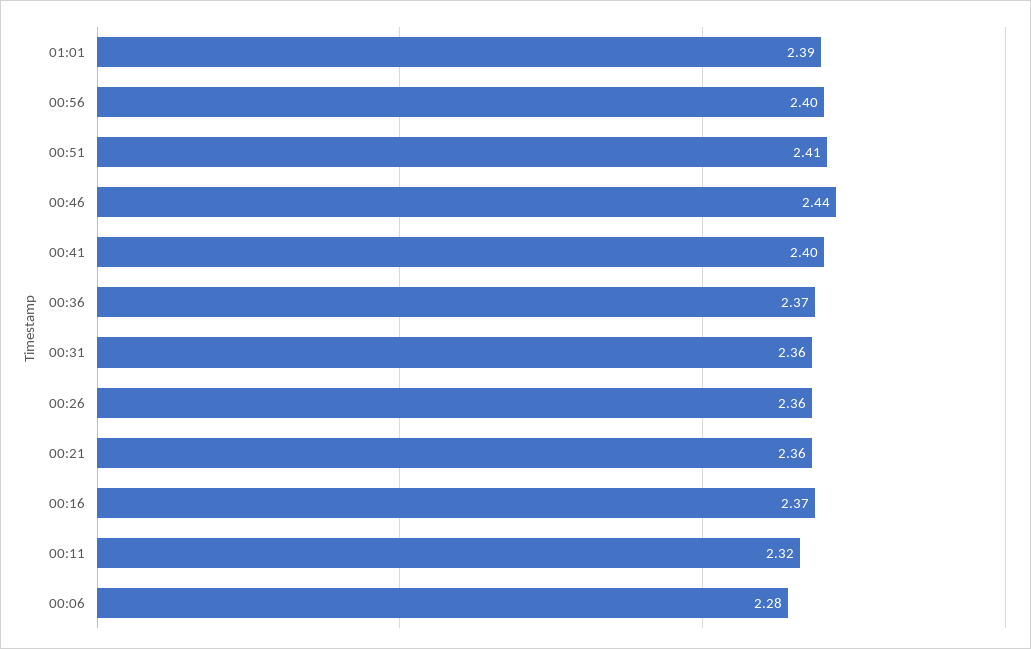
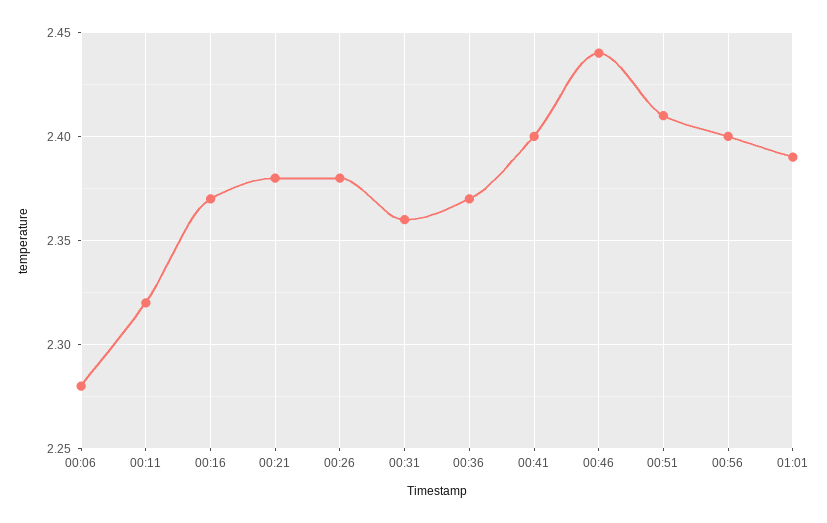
  {
    "01:01": 2.39,
    "00:56": 2.4,
    "00:51": 2.41,
    "00:46": 2.44,
    "00:41": 2.4,
    "00:36": 2.37,
    "00:31": 2.36,
-   "00:26": 2.36,
+   "00:26": 2.38,
-   "00:21": 2.36,
+   "00:21": 2.38,
    "00:16": 2.37,
    "00:11": 2.32,
    "00:06": 2.28
  }

